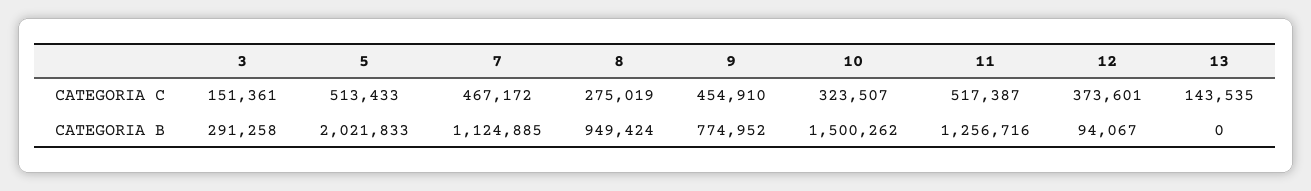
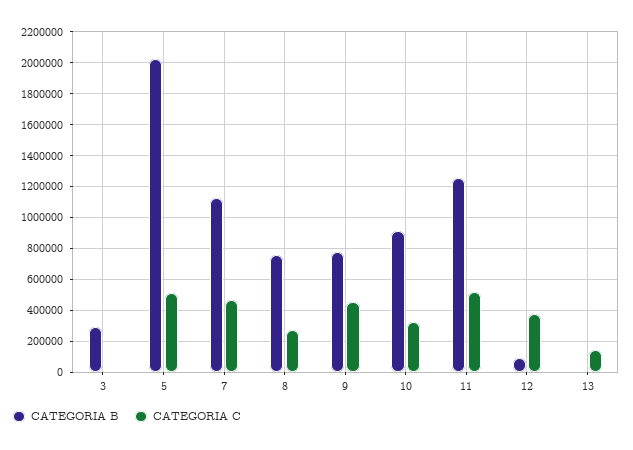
  {
    "CATEGORIA C": {
-     "3": 151361,
+     "3": 0,
      "5": 513433,
      "7": 467172,
      "8": 275019,
      "9": 454910,
      "10": 323507,
      "11": 517387,
      "12": 373601,
      "13": 143535
    },
    "CATEGORIA B": {
      "3": 291258,
      "5": 2021833,
      "7": 1124885,
-     "8": 949424,
+     "8": 750000,
      "9": 774952,
-     "10": 1500262,
+     "10": 900000,
      "11": 1256716,
      "12": 94067,
      "13": 0
    }
  }

